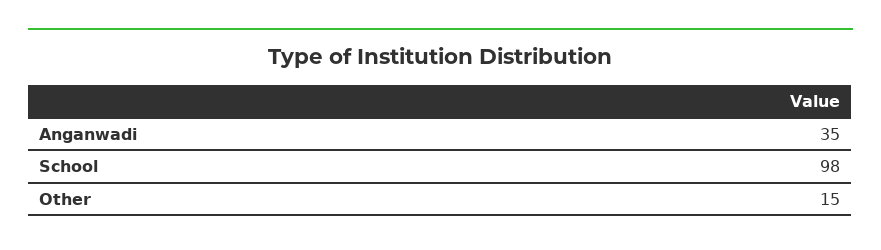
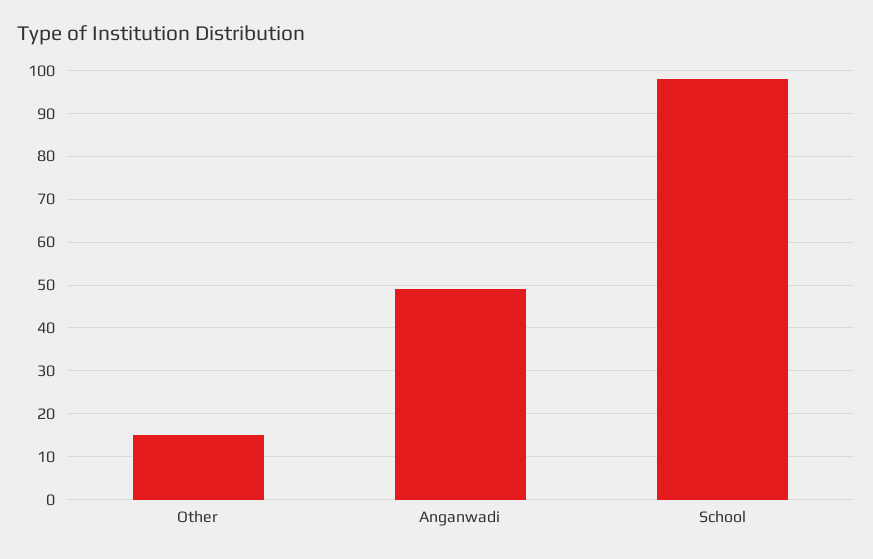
  {
-   "Anganwadi": 35,
+   "Anganwadi": 50,
    "School": 98,
    "Other": 15
  }

